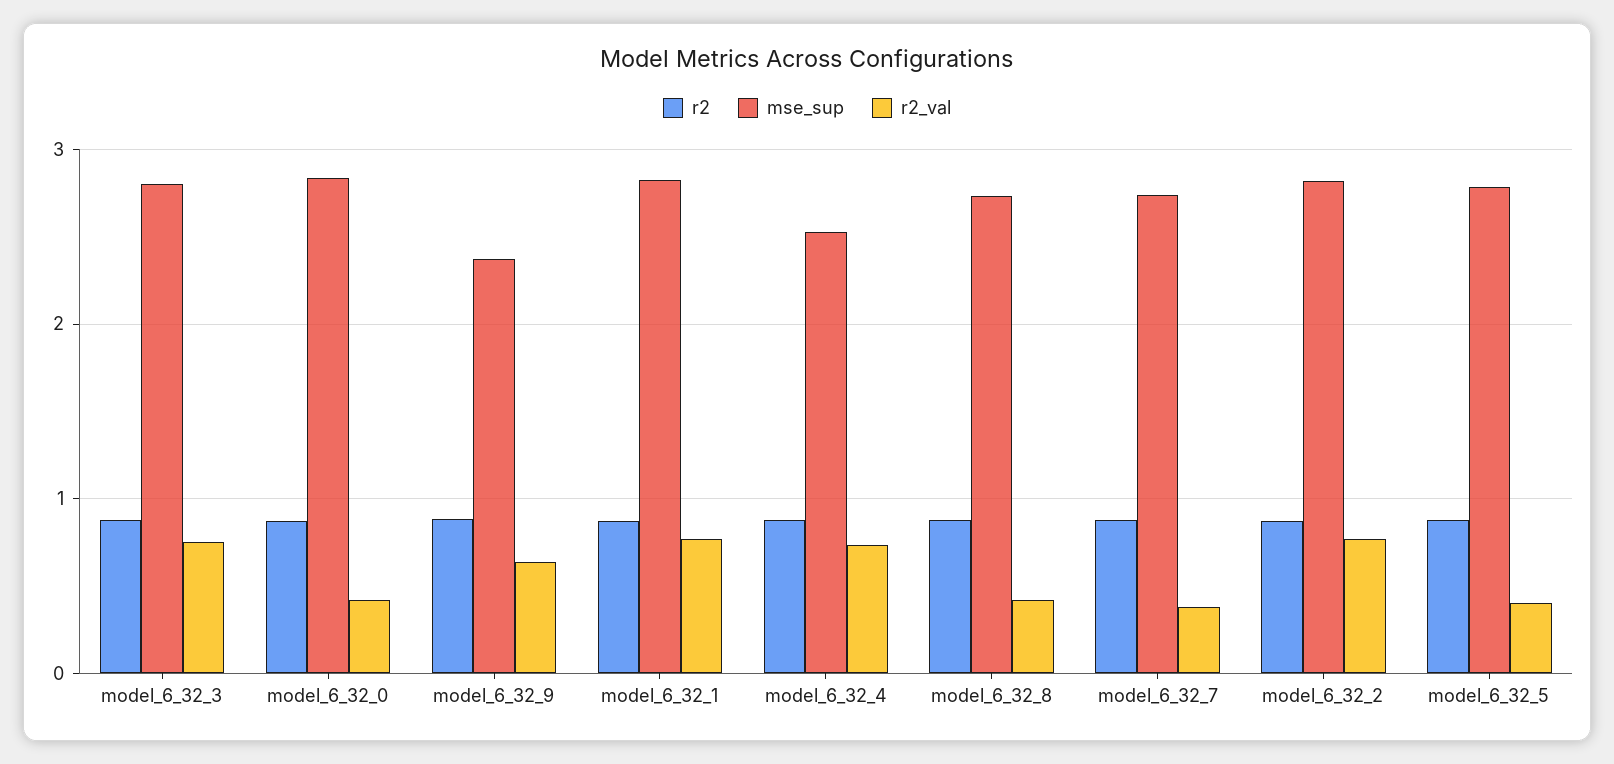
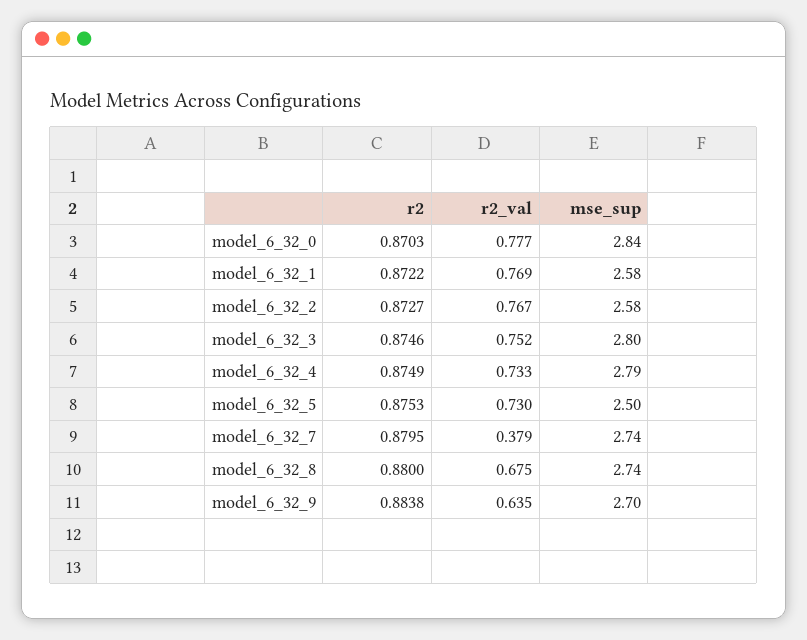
  {
    "r2": {
      "model_6_32_3": 0.8746,
      "model_6_32_0": 0.8703,
      "model_6_32_9": 0.8838,
      "model_6_32_1": 0.8722,
      "model_6_32_4": 0.8749,
      "model_6_32_8": 0.88,
      "model_6_32_7": 0.8795,
      "model_6_32_2": 0.8727,
      "model_6_32_5": 0.8753
    },
    "mse_sup": {
      "model_6_32_3": 2.8,
      "model_6_32_0": 2.84,
-     "model_6_32_9": 2.4,
+     "model_6_32_9": 2.7,
-     "model_6_32_1": 2.8,
+     "model_6_32_1": 2.58,
-     "model_6_32_4": 2.5,
+     "model_6_32_4": 2.79,
      "model_6_32_8": 2.74,
      "model_6_32_7": 2.74,
-     "model_6_32_2": 2.8,
+     "model_6_32_2": 2.58,
-     "model_6_32_5": 2.8
+     "model_6_32_5": 2.5
    },
    "r2_val": {
      "model_6_32_3": 0.752,
-     "model_6_32_0": 0.4,
+     "model_6_32_0": 0.777,
      "model_6_32_9": 0.635,
      "model_6_32_1": 0.769,
      "model_6_32_4": 0.733,
-     "model_6_32_8": 0.4,
+     "model_6_32_8": 0.675,
      "model_6_32_7": 0.379,
      "model_6_32_2": 0.767,
-     "model_6_32_5": 0.4
+     "model_6_32_5": 0.73
    }
  }

